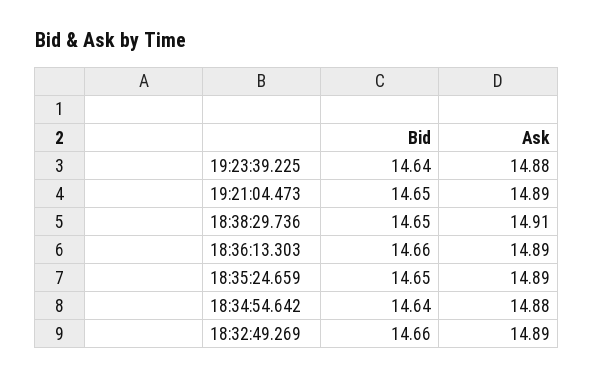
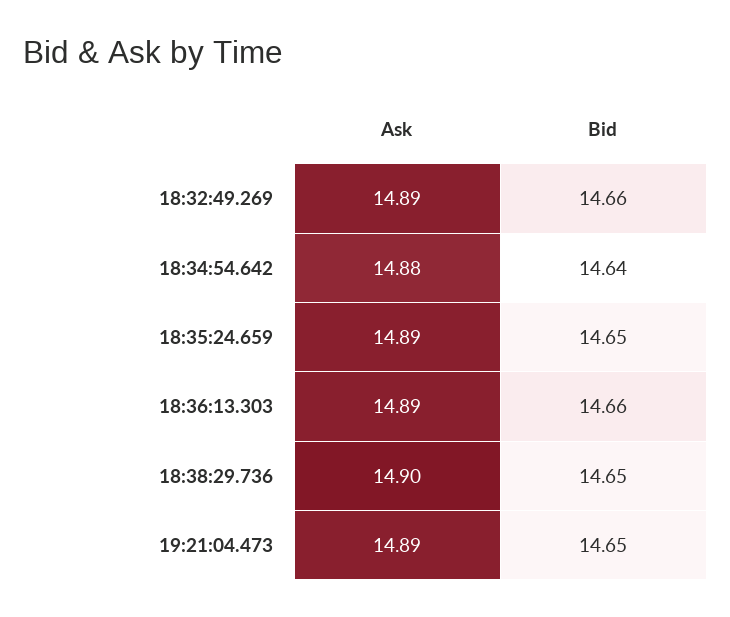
  {
    "Bid": {
-     "19:23:39.225": 14.64,
      "19:21:04.473": 14.65,
      "18:38:29.736": 14.65,
      "18:36:13.303": 14.66,
      "18:35:24.659": 14.65,
      "18:34:54.642": 14.64,
      "18:32:49.269": 14.66
    },
    "Ask": {
-     "19:23:39.225": 14.88,
      "19:21:04.473": 14.89,
-     "18:38:29.736": 14.91,
+     "18:38:29.736": 14.9,
      "18:36:13.303": 14.89,
      "18:35:24.659": 14.89,
      "18:34:54.642": 14.88,
      "18:32:49.269": 14.89
    }
  }

